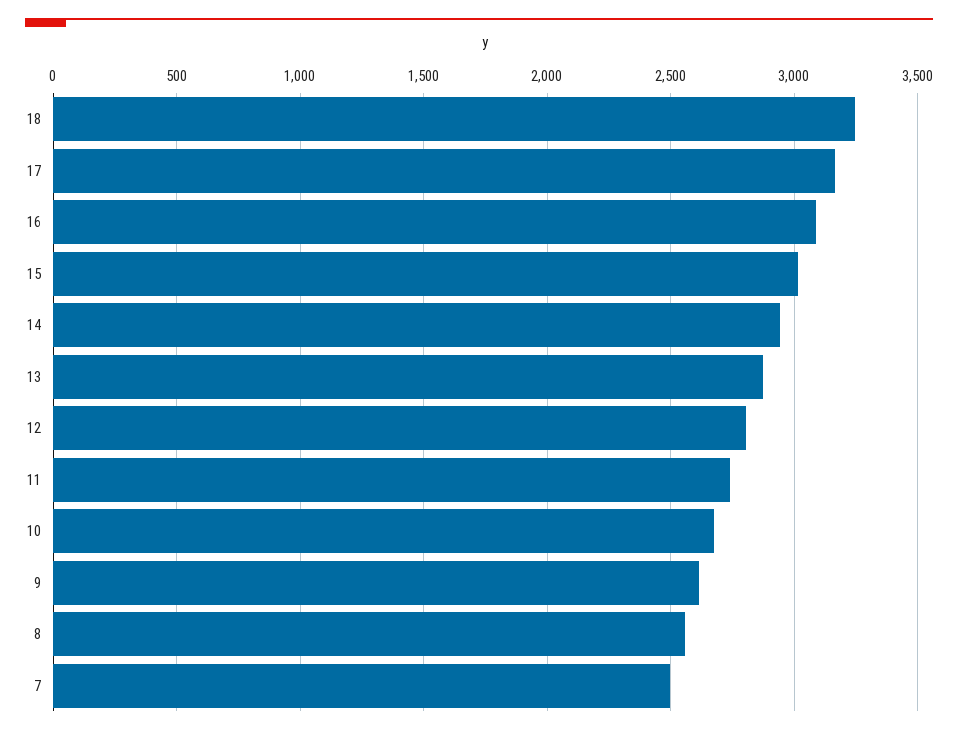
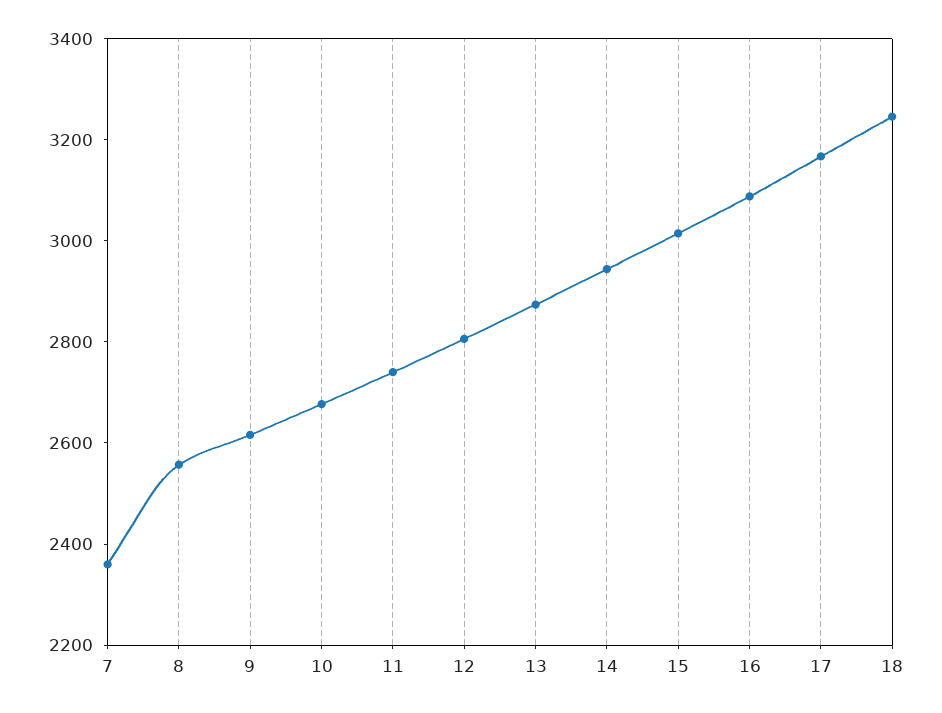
  {
    "18": 3250,
    "17": 3150,
    "16": 3100,
    "15": 3000,
    "14": 2950,
    "13": 2850,
    "12": 2800,
    "11": 2750,
    "10": 2700,
    "9": 2600,
    "8": 2550,
-   "7": 2500
+   "7": 2350
  }

